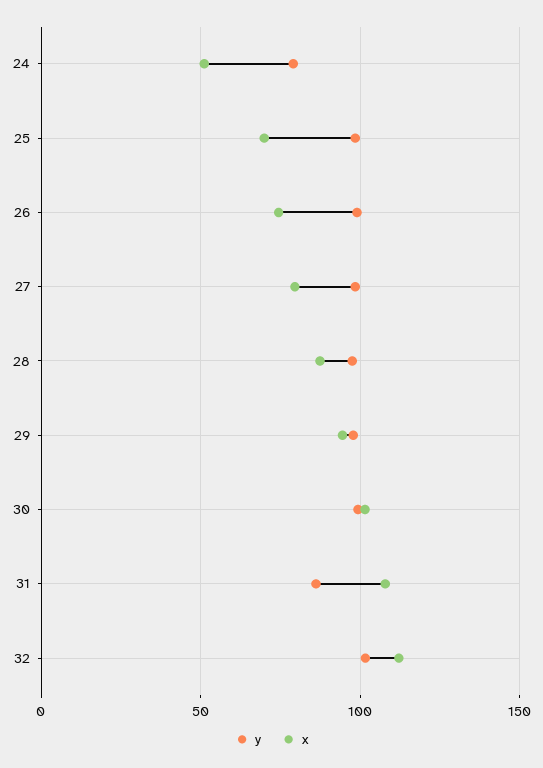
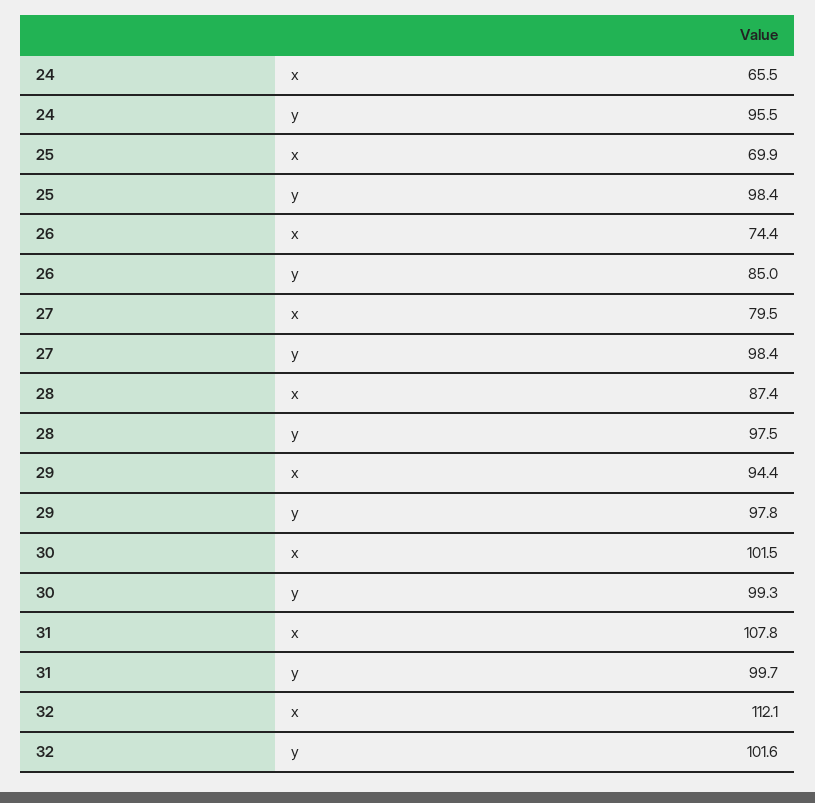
  {
    "y": {
-     "24": 80,
+     "24": 95.5,
      "25": 98.4,
-     "26": 100,
+     "26": 85,
      "27": 98.4,
      "28": 97.5,
      "29": 97.8,
      "30": 99.3,
-     "31": 85,
+     "31": 99.7,
      "32": 101.6
    },
    "x": {
-     "24": 50,
+     "24": 65.5,
      "25": 69.9,
      "26": 74.4,
      "27": 79.5,
      "28": 87.4,
      "29": 94.4,
      "30": 101.5,
      "31": 107.8,
      "32": 112.1
    }
  }

